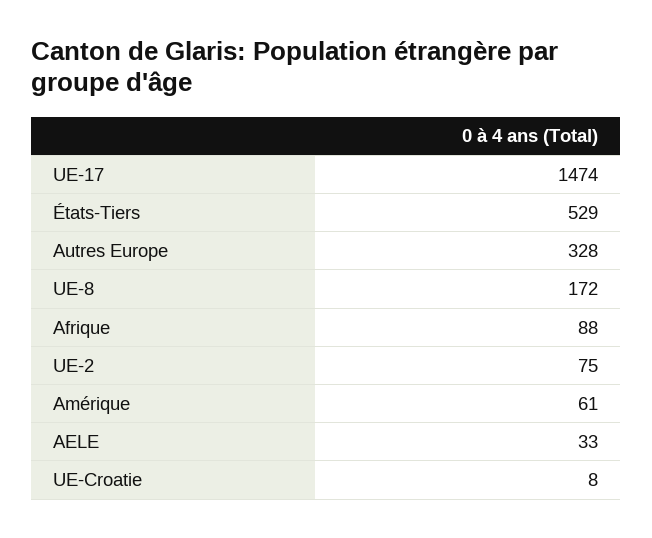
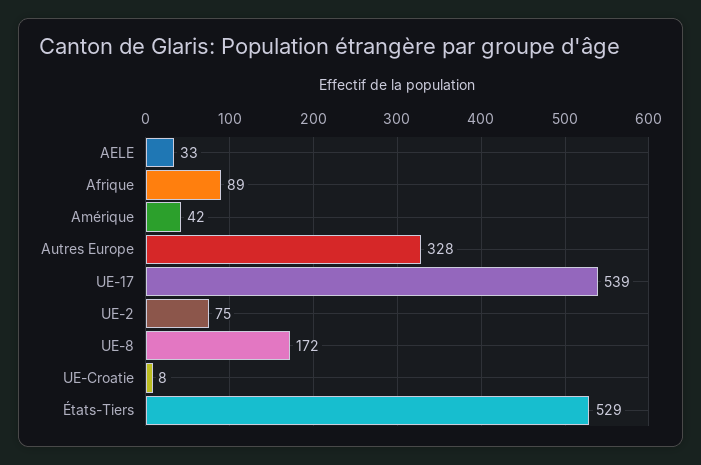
  {
-   "UE-17": 1474,
+   "UE-17": 539,
    "États-Tiers": 529,
    "Autres Europe": 328,
    "UE-8": 172,
-   "Afrique": 88,
+   "Afrique": 89,
    "UE-2": 75,
-   "Amérique": 61,
+   "Amérique": 42,
    "AELE": 33,
    "UE-Croatie": 8
  }

